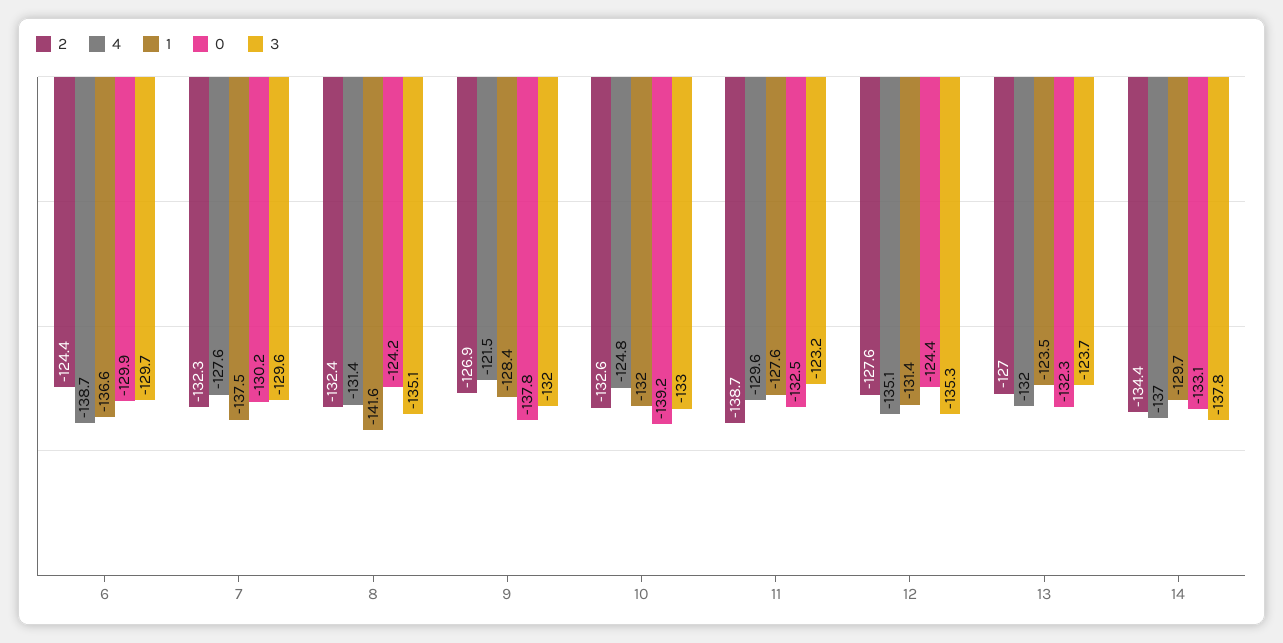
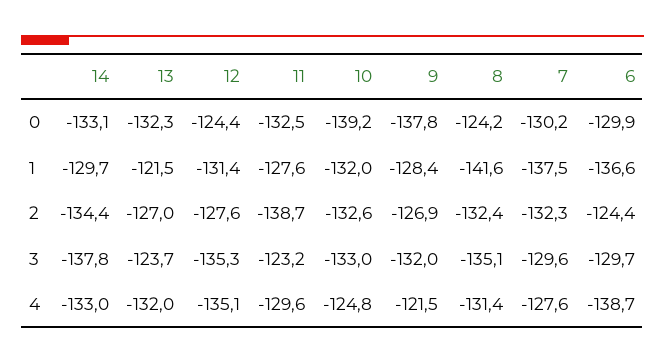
  {
    "2": {
      "6": -124.4,
      "7": -132.3,
      "8": -132.4,
      "9": -126.9,
      "10": -132.6,
      "11": -138.7,
      "12": -127.6,
      "13": -127,
      "14": -134.4
    },
    "4": {
      "6": -138.7,
      "7": -127.6,
      "8": -131.4,
      "9": -121.5,
      "10": -124.8,
      "11": -129.6,
      "12": -135.1,
      "13": -132,
-     "14": -137
+     "14": -133
    },
    "1": {
      "6": -136.6,
      "7": -137.5,
      "8": -141.6,
      "9": -128.4,
      "10": -132,
      "11": -127.6,
      "12": -131.4,
-     "13": -123.5,
+     "13": -121.5,
      "14": -129.7
    },
    "0": {
      "6": -129.9,
      "7": -130.2,
      "8": -124.2,
      "9": -137.8,
      "10": -139.2,
      "11": -132.5,
      "12": -124.4,
      "13": -132.3,
      "14": -133.1
    },
    "3": {
      "6": -129.7,
      "7": -129.6,
      "8": -135.1,
      "9": -132,
      "10": -133,
      "11": -123.2,
      "12": -135.3,
      "13": -123.7,
      "14": -137.8
    }
  }

